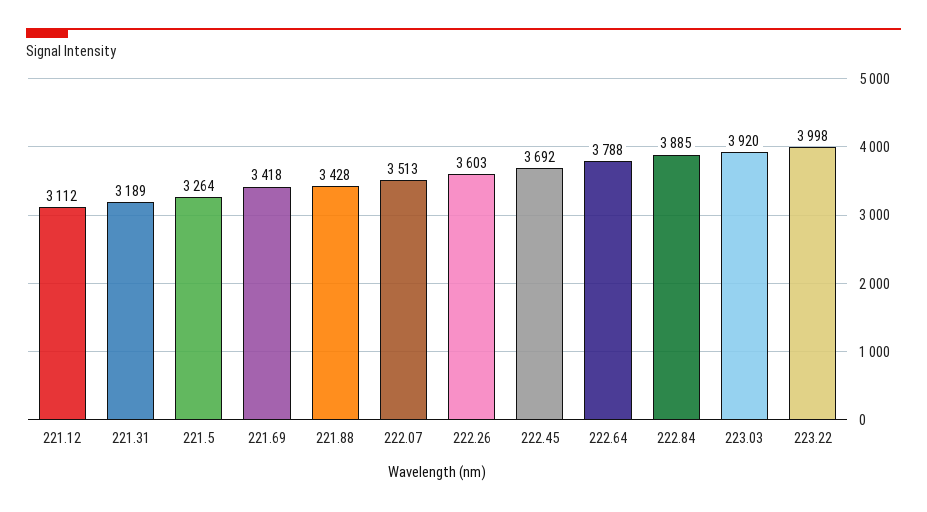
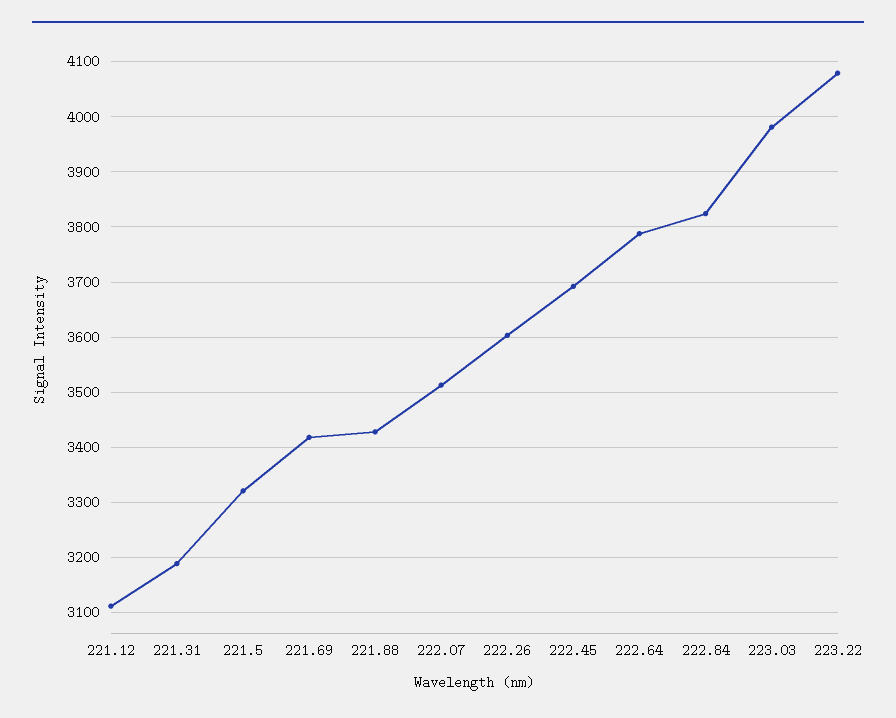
  {
    "221.12": 3112,
    "221.31": 3189,
-   "221.5": 3264,
+   "221.5": 3320,
    "221.69": 3418,
    "221.88": 3428,
    "222.07": 3513,
    "222.26": 3603,
    "222.45": 3692,
    "222.64": 3788,
-   "222.84": 3885,
+   "222.84": 3820,
-   "223.03": 3920,
+   "223.03": 3980,
-   "223.22": 3998
+   "223.22": 4080
  }

